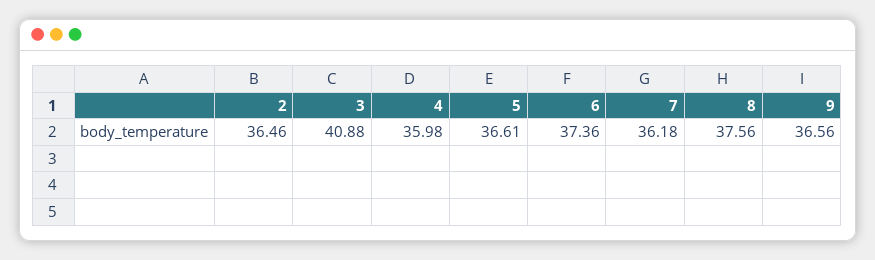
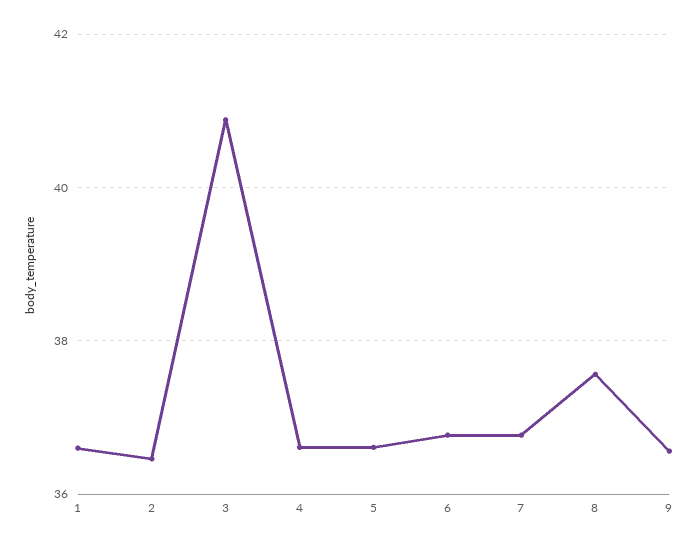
  {
    "2": 36.46,
    "3": 40.88,
-   "4": 35.98,
+   "4": 36.6,
    "5": 36.61,
-   "6": 37.36,
+   "6": 36.8,
-   "7": 36.18,
+   "7": 36.8,
    "8": 37.56,
-   "9": 36.56
+   "9": 36.56,
+   "1": 36.6
  }

